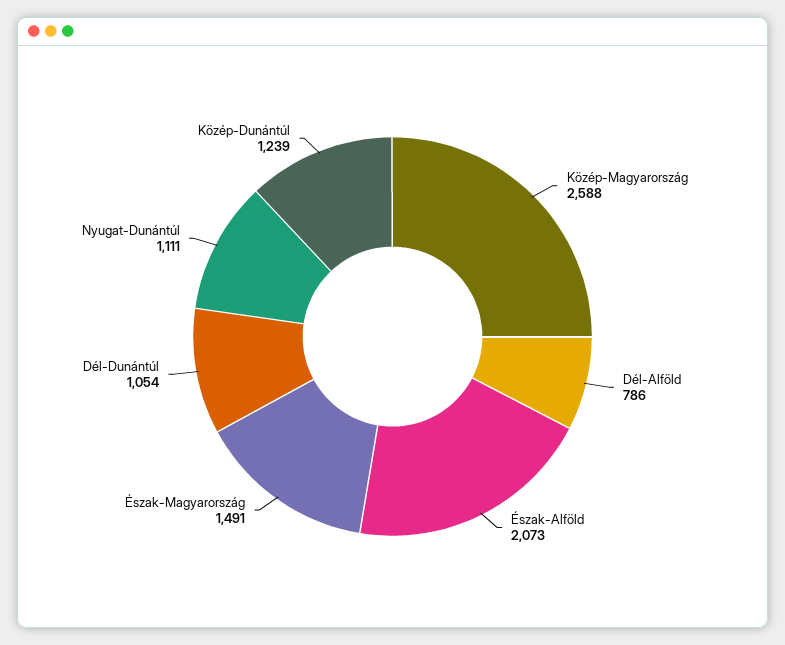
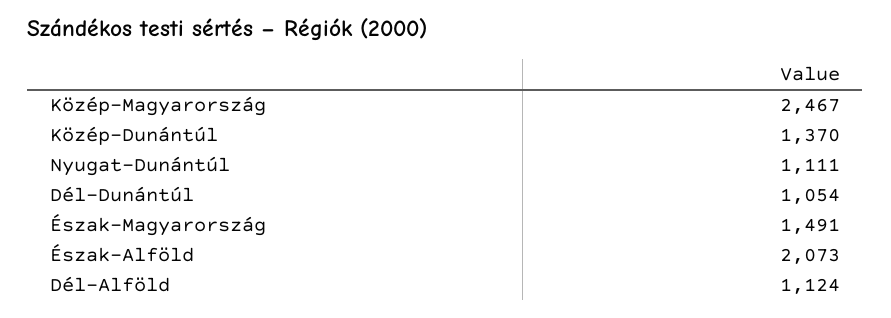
  {
-   "Közép-Magyarország": 2588,
+   "Közép-Magyarország": 2467,
-   "Dél-Alföld": 786,
+   "Dél-Alföld": 1124,
    "Észak-Alföld": 2073,
    "Észak-Magyarország": 1491,
    "Dél-Dunántúl": 1054,
    "Nyugat-Dunántúl": 1111,
-   "Közép-Dunántúl": 1239
+   "Közép-Dunántúl": 1370
  }

